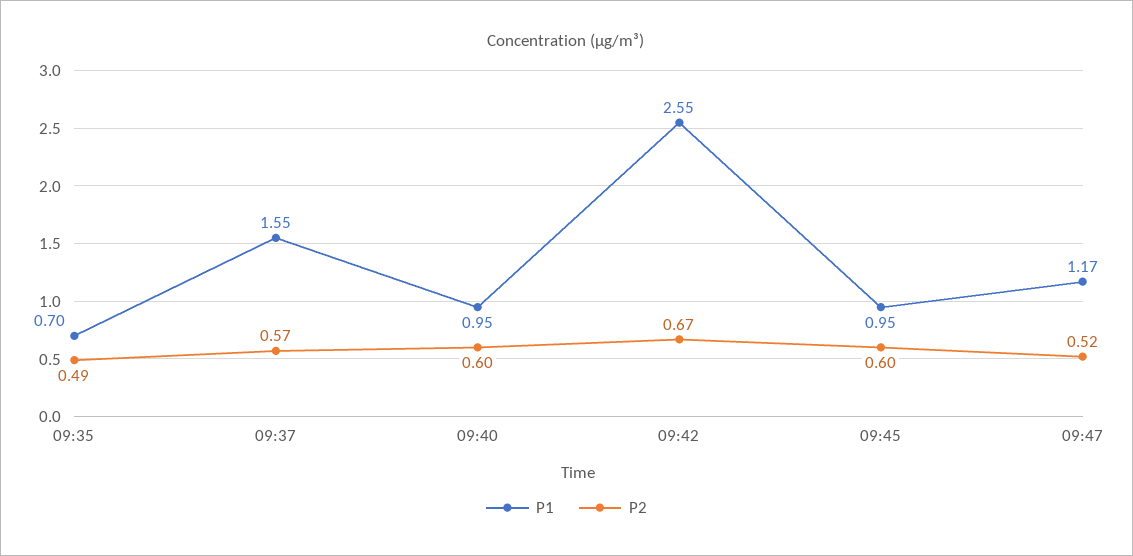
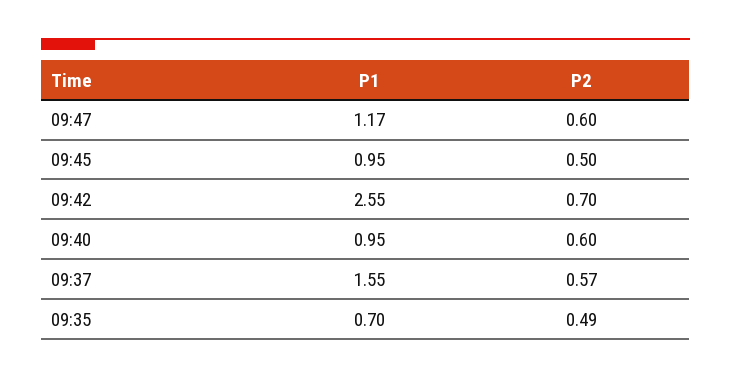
  {
    "P1": {
      "09:35": 0.7,
      "09:37": 1.55,
      "09:40": 0.95,
      "09:42": 2.55,
      "09:45": 0.95,
      "09:47": 1.17
    },
    "P2": {
      "09:35": 0.49,
      "09:37": 0.57,
      "09:40": 0.6,
-     "09:42": 0.67,
+     "09:42": 0.7,
-     "09:45": 0.6,
+     "09:45": 0.5,
-     "09:47": 0.52
+     "09:47": 0.6
    }
  }

